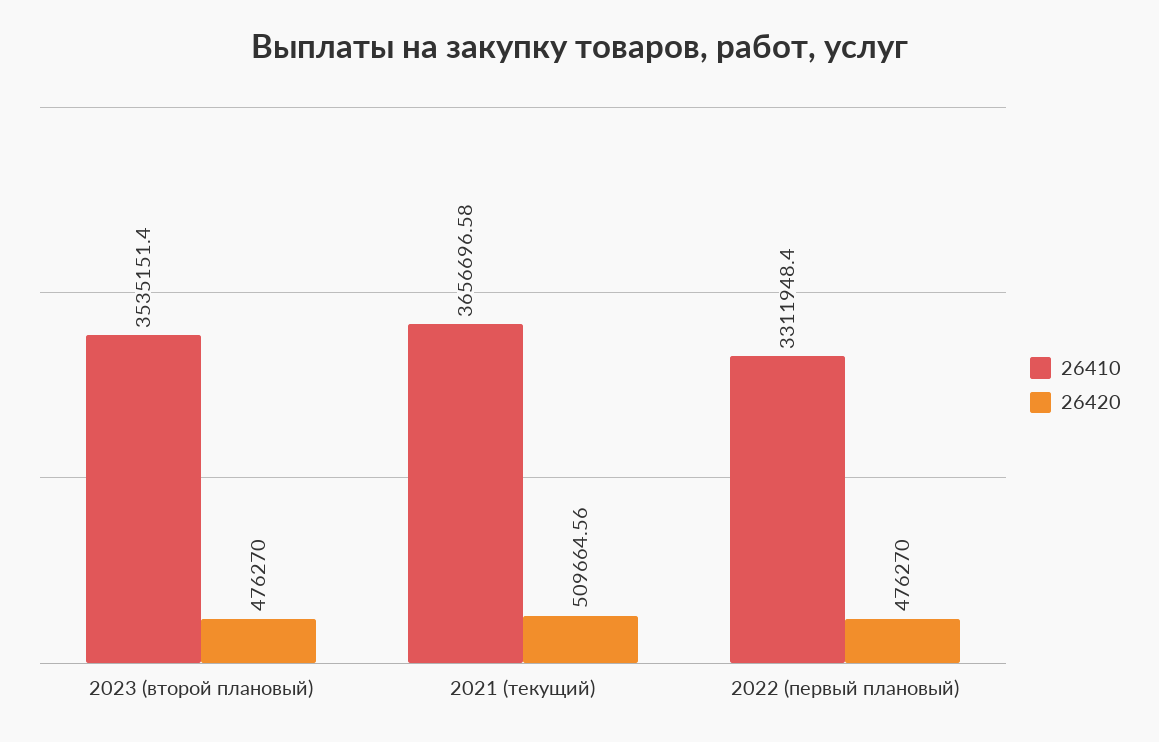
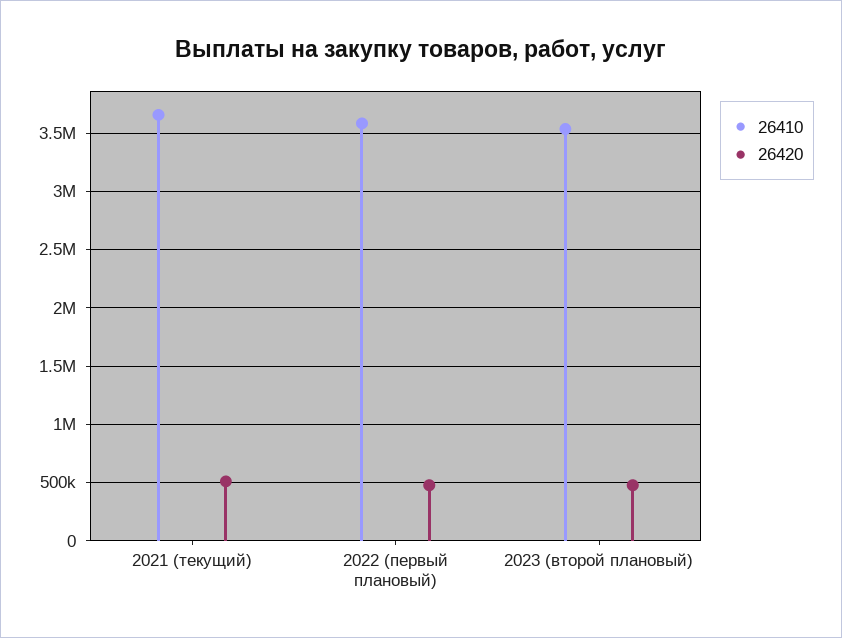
  {
    "26410": {
      "2023 (второй плановый)": 3535151.4,
      "2021 (текущий)": 3656696.58,
-     "2022 (первый плановый)": 3311948.4
+     "2022 (первый плановый)": 3600000
    },
    "26420": {
      "2023 (второй плановый)": 476270,
      "2021 (текущий)": 509664.56,
      "2022 (первый плановый)": 476270
    }
  }

